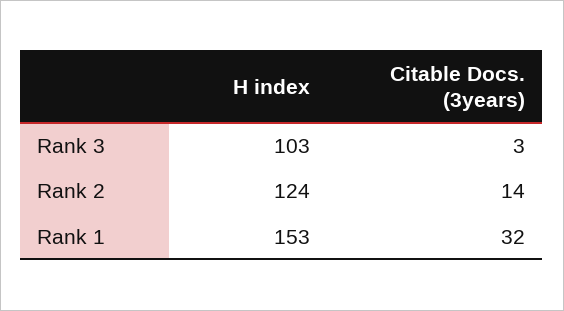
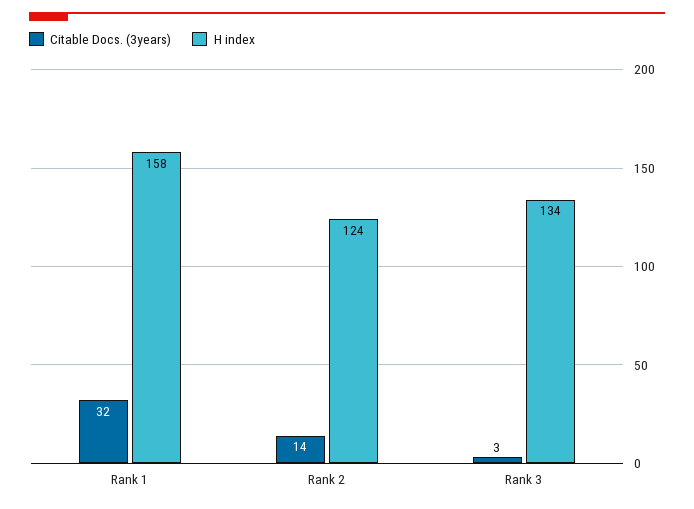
  {
    "H index": {
-     "Rank 3": 103,
+     "Rank 3": 134,
      "Rank 2": 124,
-     "Rank 1": 153
+     "Rank 1": 158
    },
    "Citable Docs. (3years)": {
      "Rank 3": 3,
      "Rank 2": 14,
      "Rank 1": 32
    }
  }

